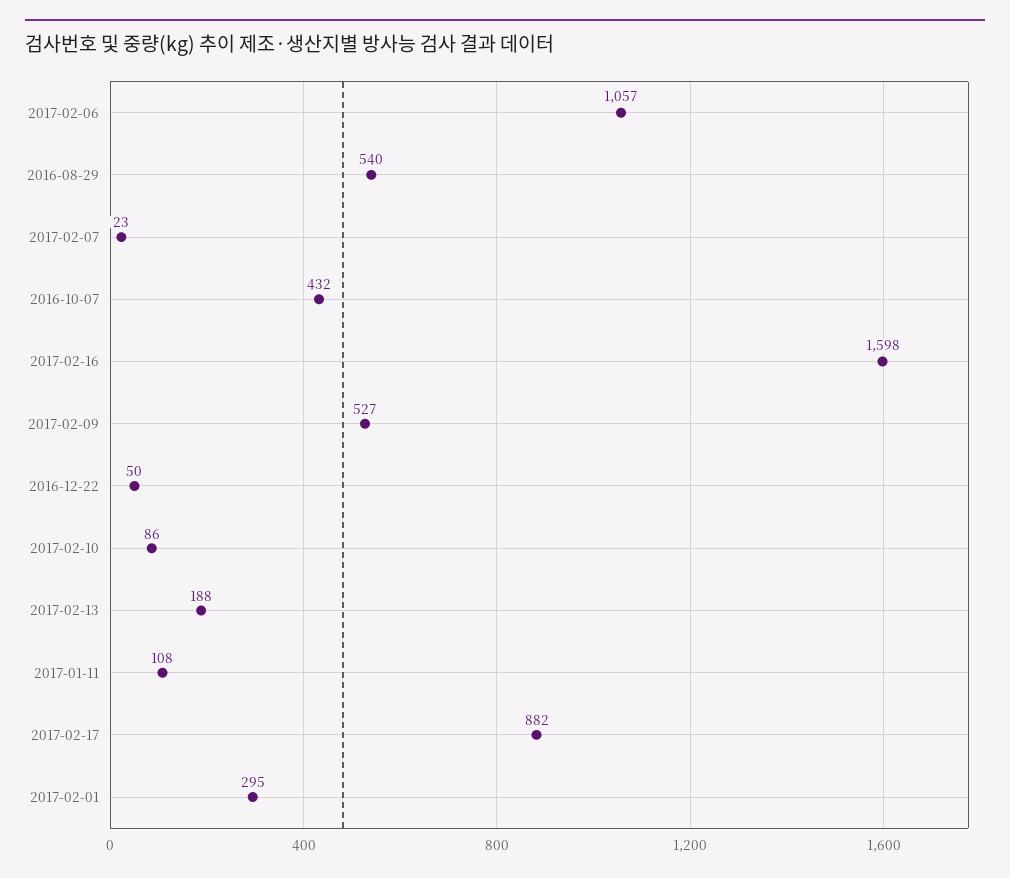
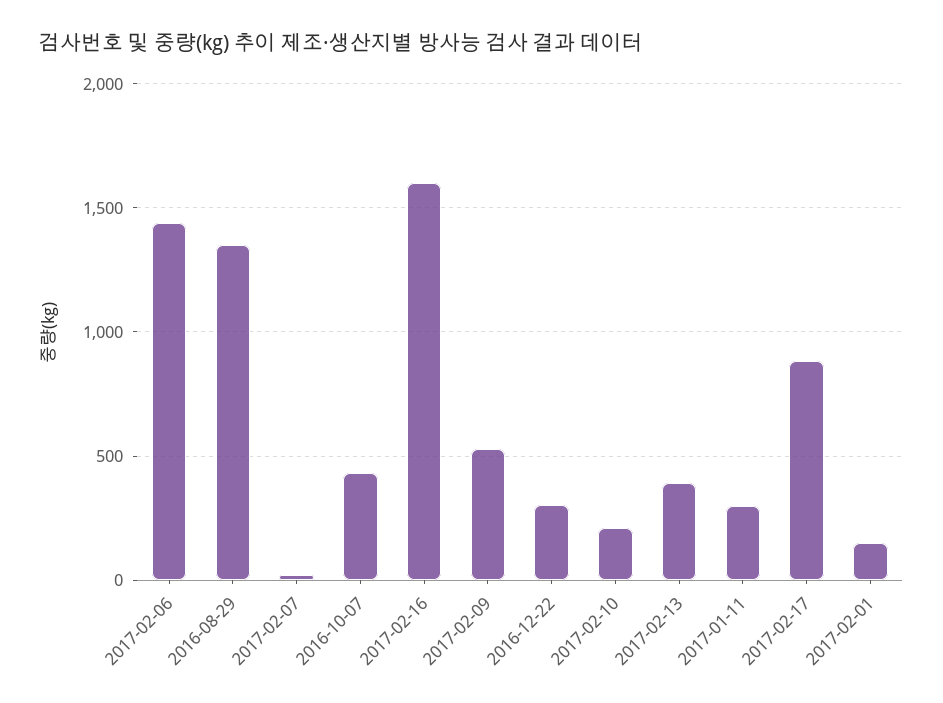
  {
-   "2017-02-06": 1057,
+   "2017-02-06": 1450,
-   "2016-08-29": 540,
+   "2016-08-29": 1350,
    "2017-02-07": 23,
    "2016-10-07": 432,
    "2017-02-16": 1598,
    "2017-02-09": 527,
-   "2016-12-22": 50,
+   "2016-12-22": 300,
-   "2017-02-10": 86,
+   "2017-02-10": 200,
-   "2017-02-13": 188,
+   "2017-02-13": 400,
-   "2017-01-11": 108,
+   "2017-01-11": 300,
    "2017-02-17": 882,
-   "2017-02-01": 295
+   "2017-02-01": 150
  }

